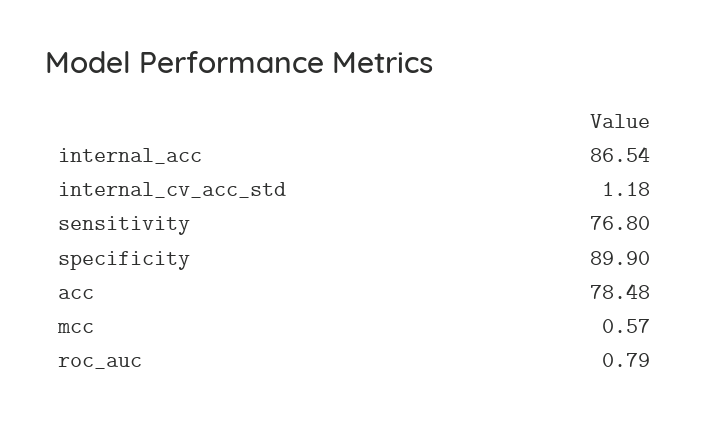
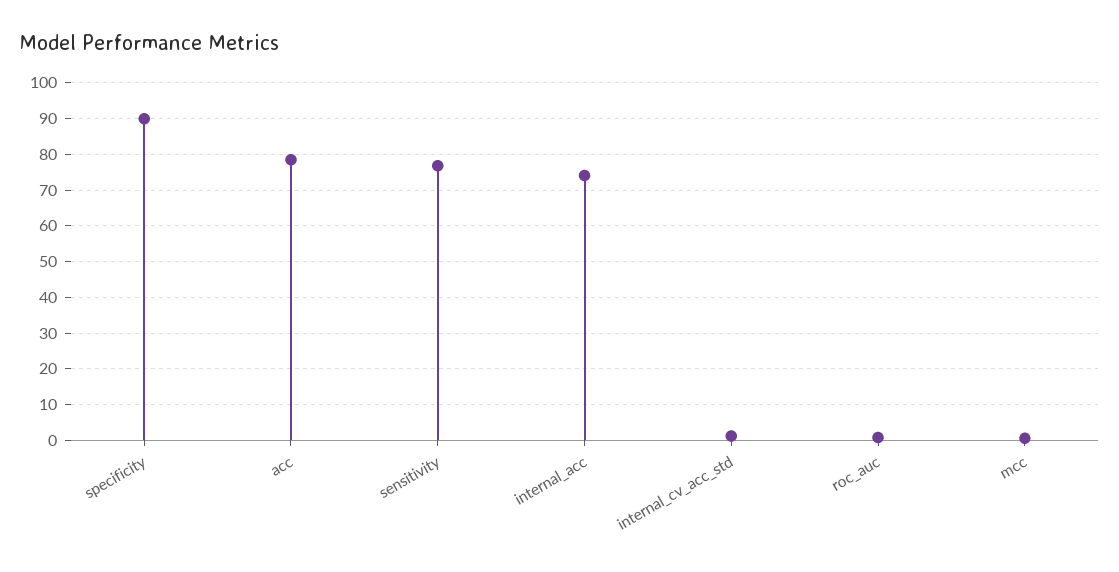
  {
-   "internal_acc": 86.54,
+   "internal_acc": 74,
    "internal_cv_acc_std": 1.18,
    "sensitivity": 76.8,
    "specificity": 89.9,
    "acc": 78.48,
    "mcc": 0.57,
    "roc_auc": 0.79
  }

